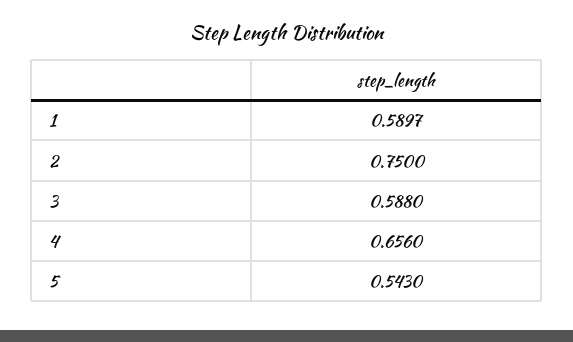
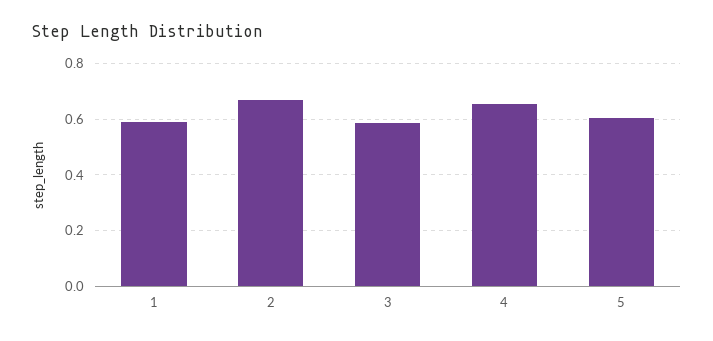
  {
    "1": 0.5897,
-   "2": 0.75,
+   "2": 0.675,
    "3": 0.588,
    "4": 0.656,
-   "5": 0.543
+   "5": 0.6
  }

